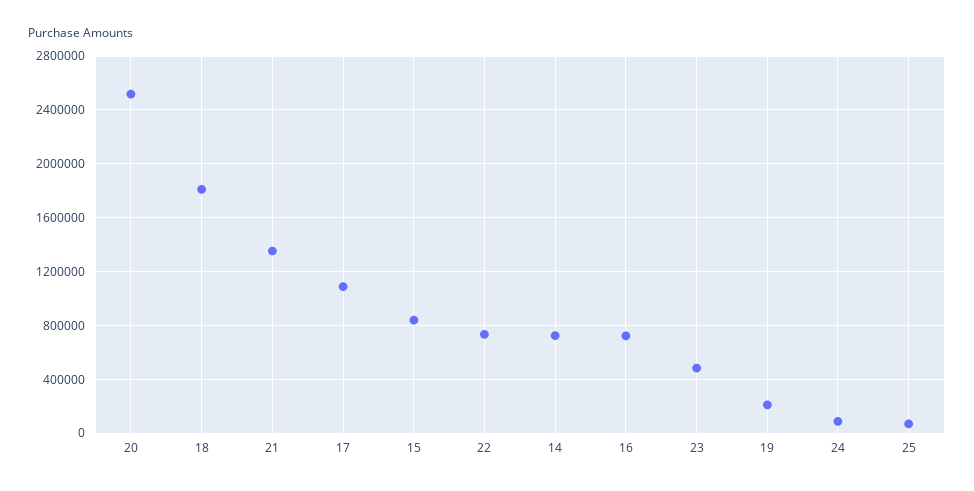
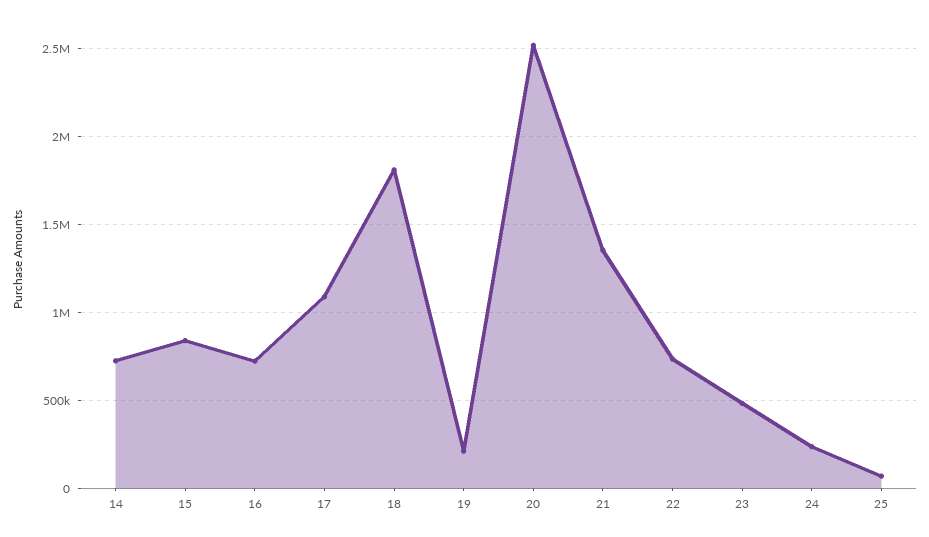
  {
    "20": 2500000,
    "18": 1800000,
    "21": 1350000,
    "17": 1100000,
    "15": 850000,
    "22": 750000,
    "14": 700000,
    "16": 700000,
    "23": 500000,
    "19": 200000,
-   "24": 100000,
+   "24": 250000,
    "25": 50000
  }

